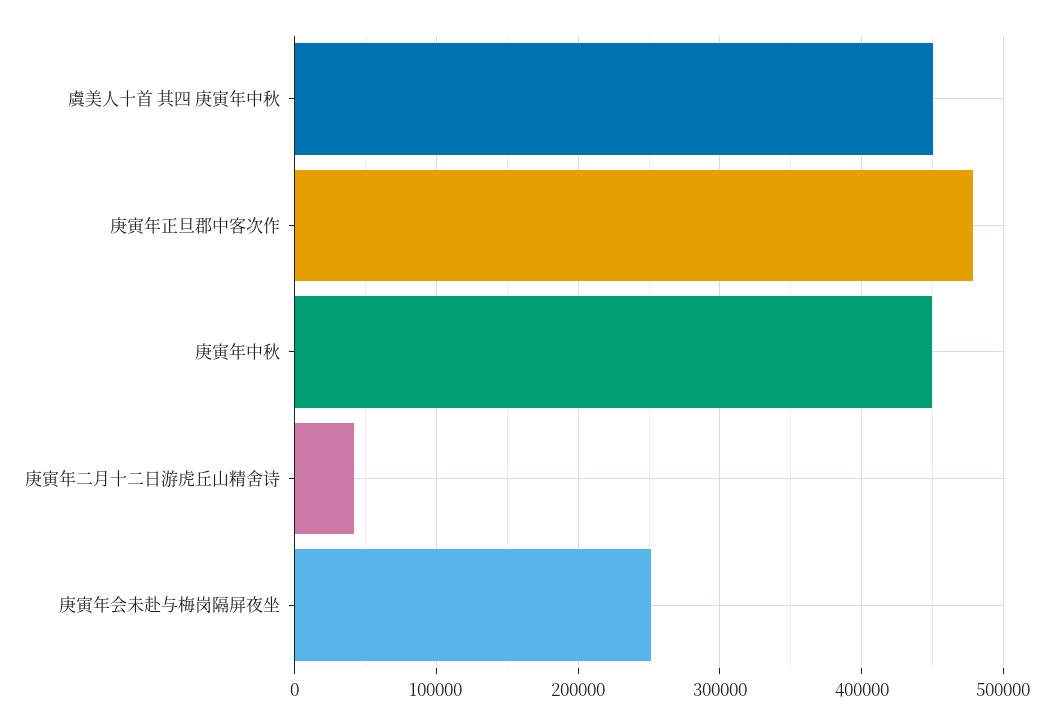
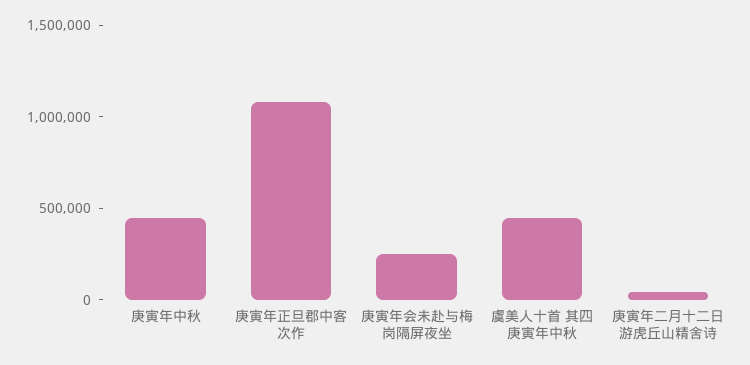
  {
    "虞美人十首 其四 庚寅年中秋": 450000,
-   "庚寅年正旦郡中客次作": 480000,
+   "庚寅年正旦郡中客次作": 1100000,
    "庚寅年中秋": 450000,
    "庚寅年二月十二日游虎丘山精舍诗": 40000,
    "庚寅年会未赴与梅岗隔屏夜坐": 250000
  }

